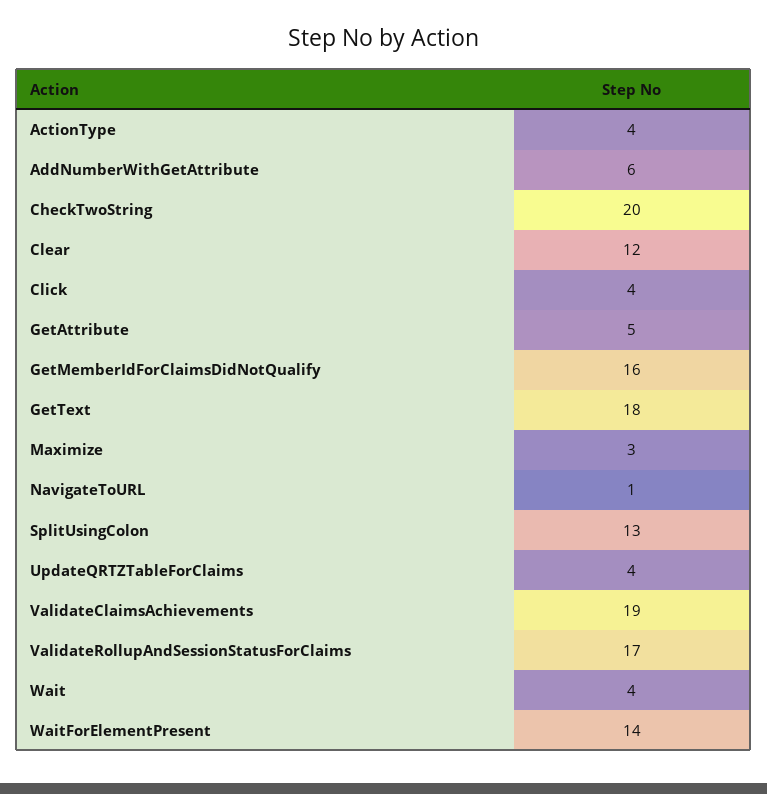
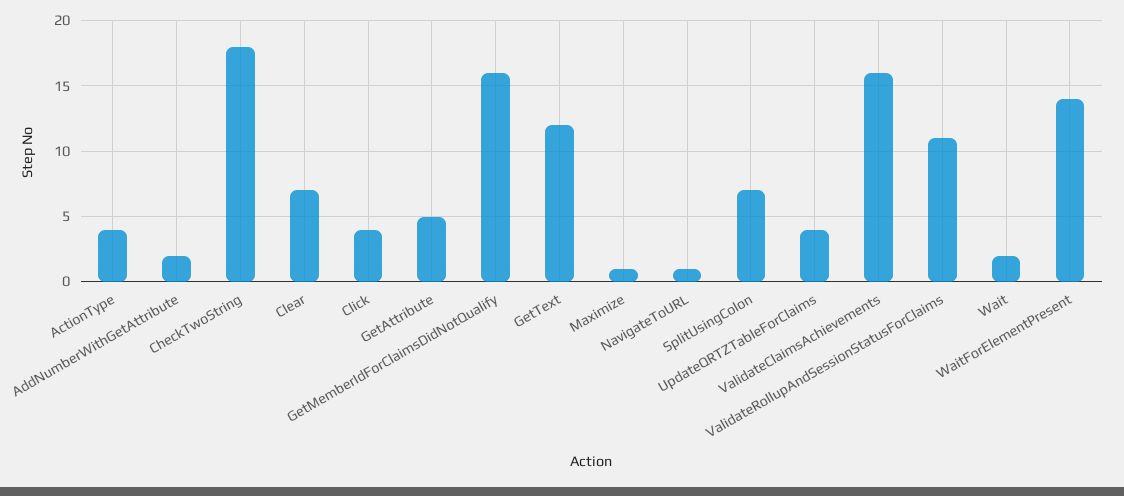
  {
    "ActionType": 4,
-   "AddNumberWithGetAttribute": 6,
+   "AddNumberWithGetAttribute": 2,
-   "CheckTwoString": 20,
+   "CheckTwoString": 18,
-   "Clear": 12,
+   "Clear": 7,
    "Click": 4,
    "GetAttribute": 5,
    "GetMemberIdForClaimsDidNotQualify": 16,
-   "GetText": 18,
+   "GetText": 12,
-   "Maximize": 3,
+   "Maximize": 1,
    "NavigateToURL": 1,
-   "SplitUsingColon": 13,
+   "SplitUsingColon": 7,
    "UpdateQRTZTableForClaims": 4,
-   "ValidateClaimsAchievements": 19,
+   "ValidateClaimsAchievements": 16,
-   "ValidateRollupAndSessionStatusForClaims": 17,
+   "ValidateRollupAndSessionStatusForClaims": 11,
-   "Wait": 4,
+   "Wait": 2,
    "WaitForElementPresent": 14
  }

